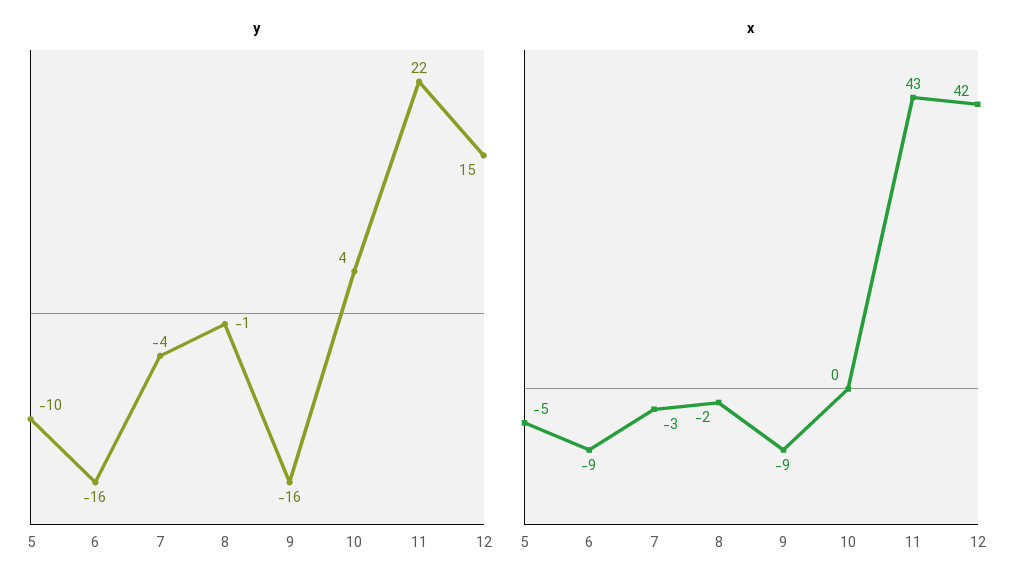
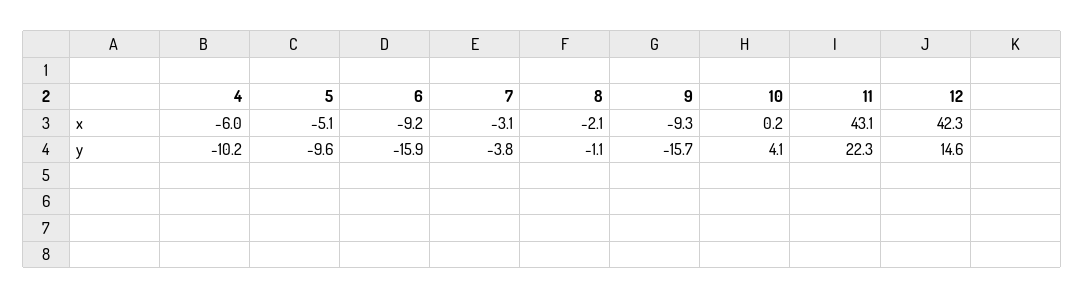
  {
    "y": {
      "5": -9.6,
      "6": -15.9,
      "7": -3.8,
      "8": -1.1,
      "9": -15.7,
      "10": 4.1,
      "11": 22.3,
-     "12": 14.6
+     "12": 14.6,
+     "4": -10.2
    },
    "x": {
      "5": -5.1,
      "6": -9.2,
      "7": -3.1,
      "8": -2.1,
      "9": -9.3,
      "10": 0.2,
      "11": 43.1,
-     "12": 42.3
+     "12": 42.3,
+     "4": -6
    }
  }

